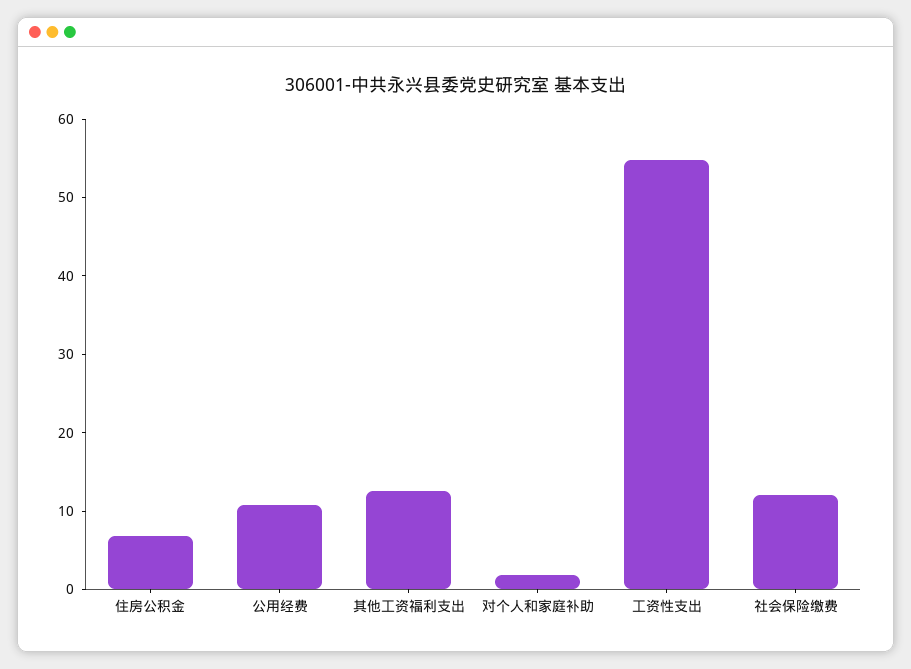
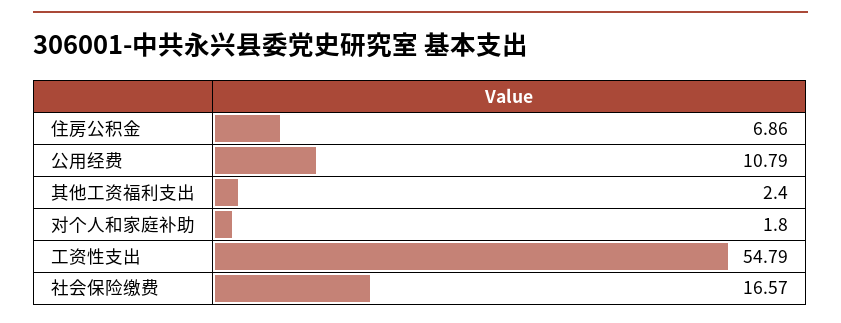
  {
    "住房公积金": 6.86,
    "公用经费": 10.79,
-   "其他工资福利支出": 12,
+   "其他工资福利支出": 2.4,
    "对个人和家庭补助": 1.8,
    "工资性支出": 54.79,
-   "社会保险缴费": 12
+   "社会保险缴费": 16.57
  }

